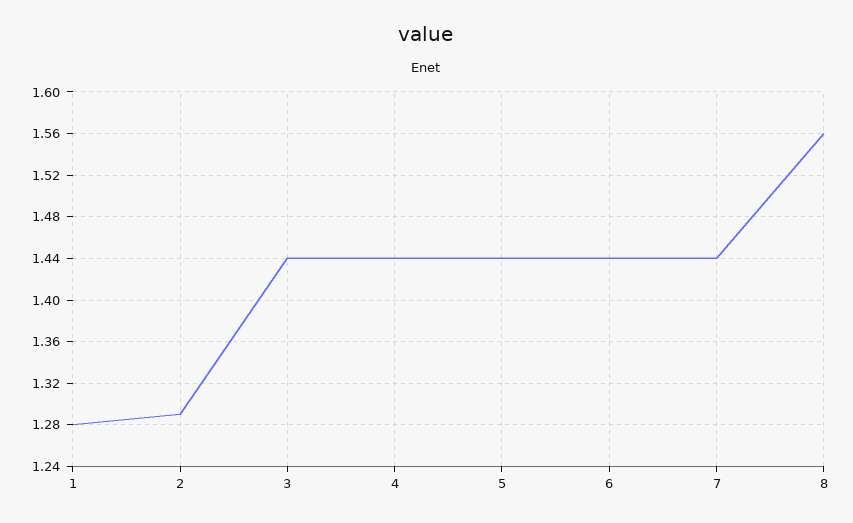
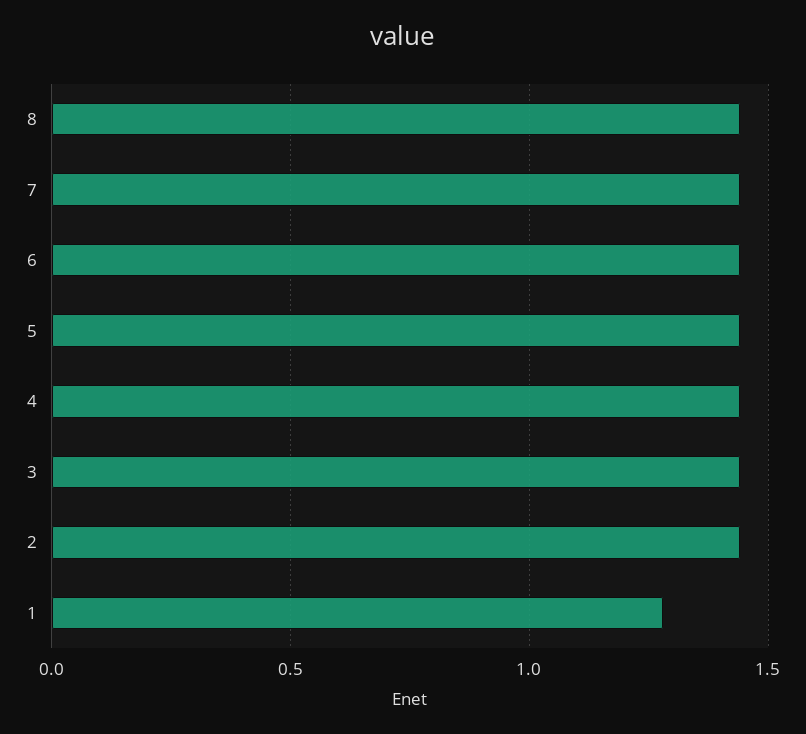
  {
    "1": 1.28,
-   "2": 1.29,
+   "2": 1.45,
    "3": 1.44,
    "4": 1.44,
    "5": 1.44,
    "6": 1.44,
    "7": 1.44,
-   "8": 1.56
+   "8": 1.45
  }

